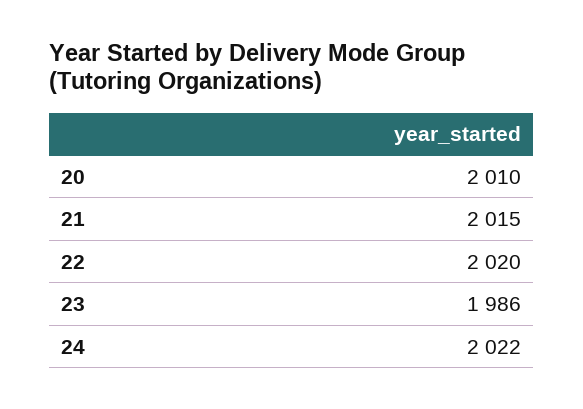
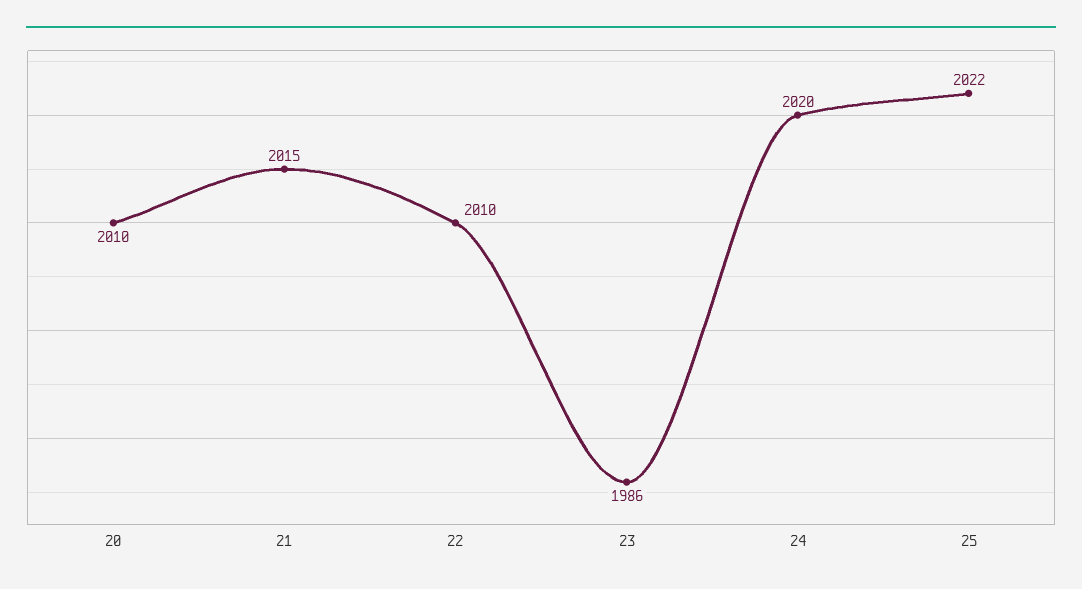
  {
    "20": 2010,
    "21": 2015,
-   "22": 2020,
+   "22": 2010,
    "23": 1986,
-   "24": 2022
+   "24": 2020,
+   "25": 2022
  }

